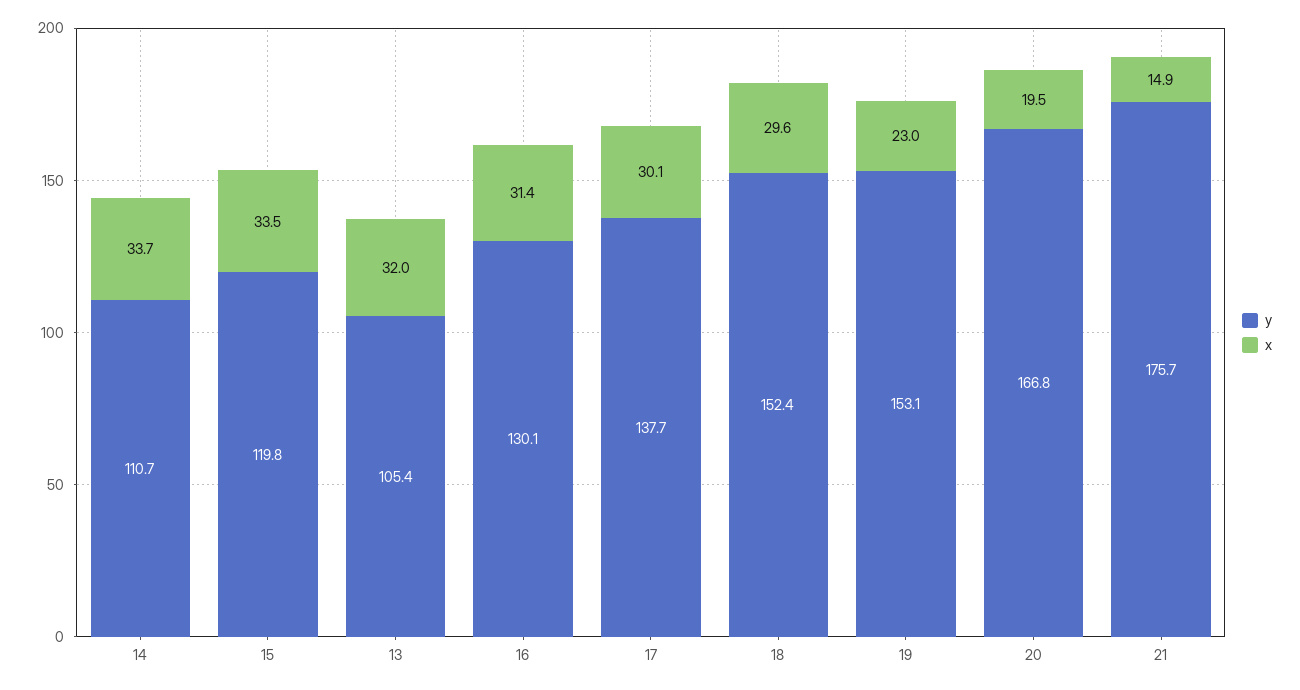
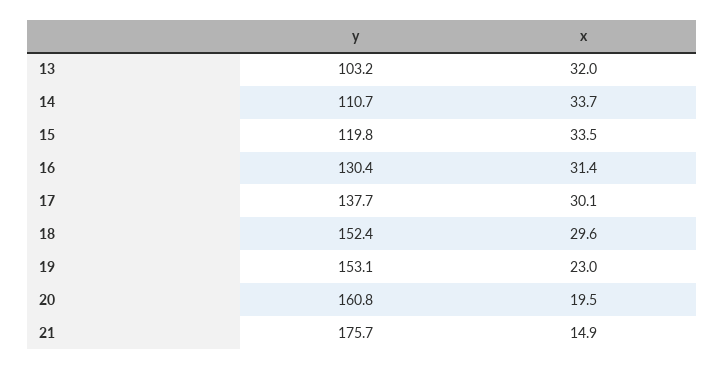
  {
    "y": {
      "14": 110.7,
      "15": 119.8,
-     "13": 105.4,
+     "13": 103.2,
-     "16": 130.1,
+     "16": 130.4,
      "17": 137.7,
      "18": 152.4,
      "19": 153.1,
-     "20": 166.8,
+     "20": 160.8,
      "21": 175.7
    },
    "x": {
      "14": 33.7,
      "15": 33.5,
      "13": 32,
      "16": 31.4,
      "17": 30.1,
      "18": 29.6,
      "19": 23,
      "20": 19.5,
      "21": 14.9
    }
  }

